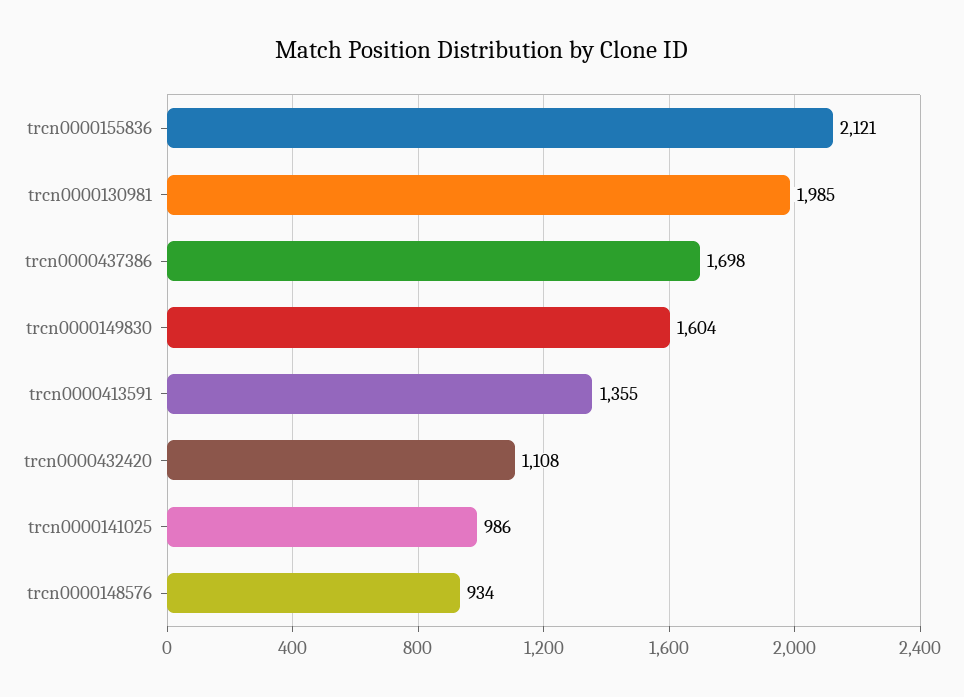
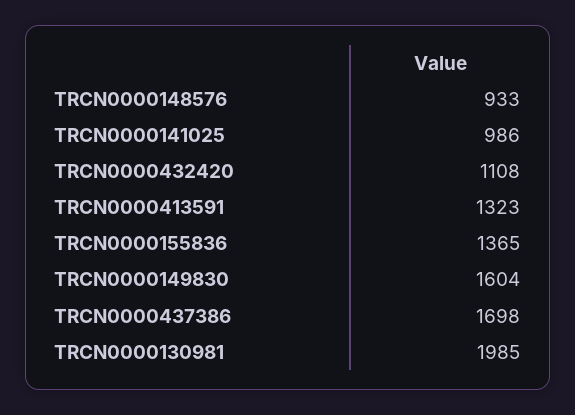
  {
-   "trcn0000155836": 2121,
+   "trcn0000155836": 1365,
    "trcn0000130981": 1985,
    "trcn0000437386": 1698,
    "trcn0000149830": 1604,
-   "trcn0000413591": 1355,
+   "trcn0000413591": 1323,
    "trcn0000432420": 1108,
    "trcn0000141025": 986,
-   "trcn0000148576": 934
+   "trcn0000148576": 933
  }

